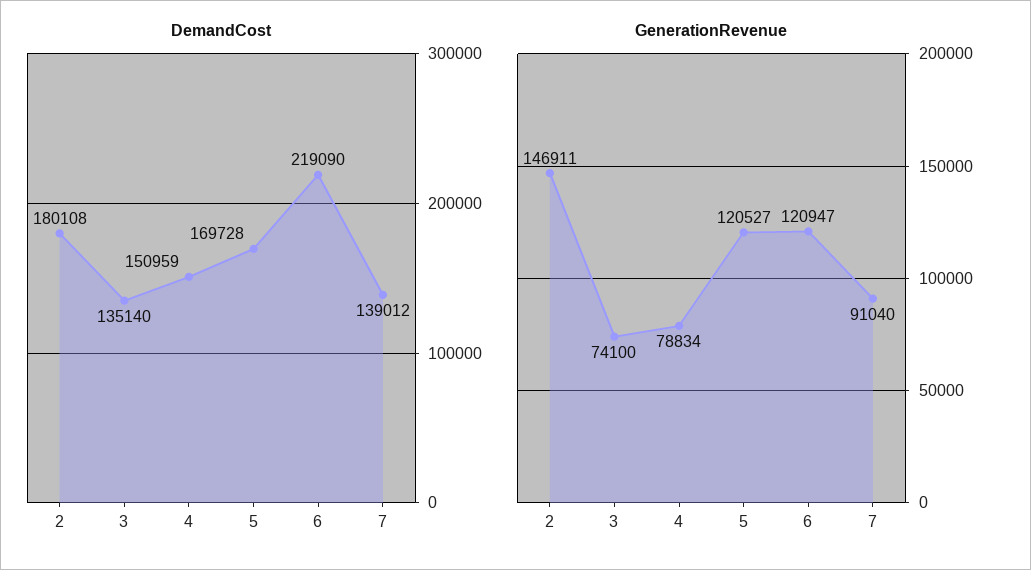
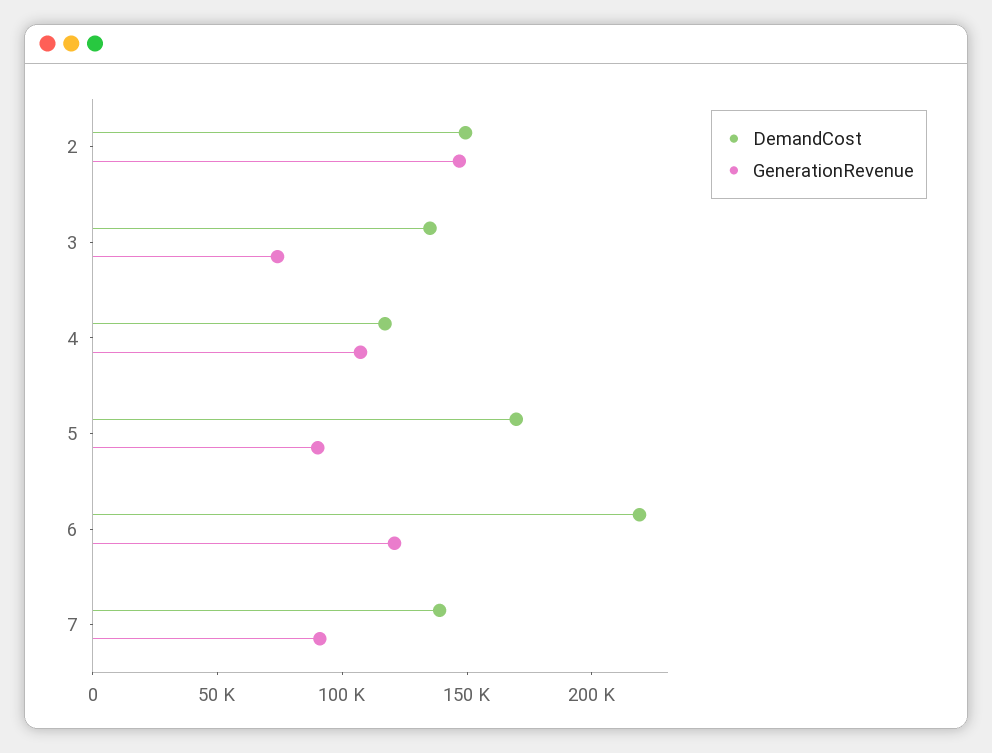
  {
    "DemandCost": {
-     "2": 180108,
+     "2": 150000,
      "3": 135140,
-     "4": 150959,
+     "4": 120000,
      "5": 169728,
      "6": 219090,
      "7": 139012
    },
    "GenerationRevenue": {
      "2": 146911,
      "3": 74100,
-     "4": 78834,
+     "4": 110000,
-     "5": 120527,
+     "5": 90000,
      "6": 120947,
      "7": 91040
    }
  }

